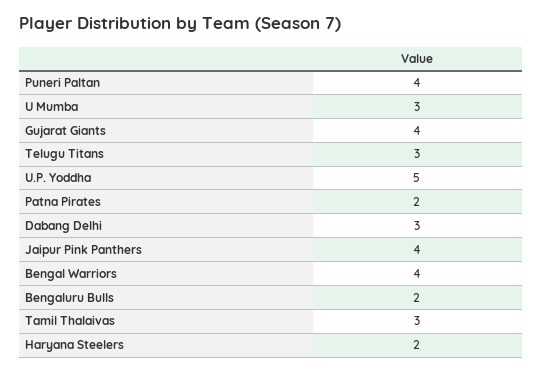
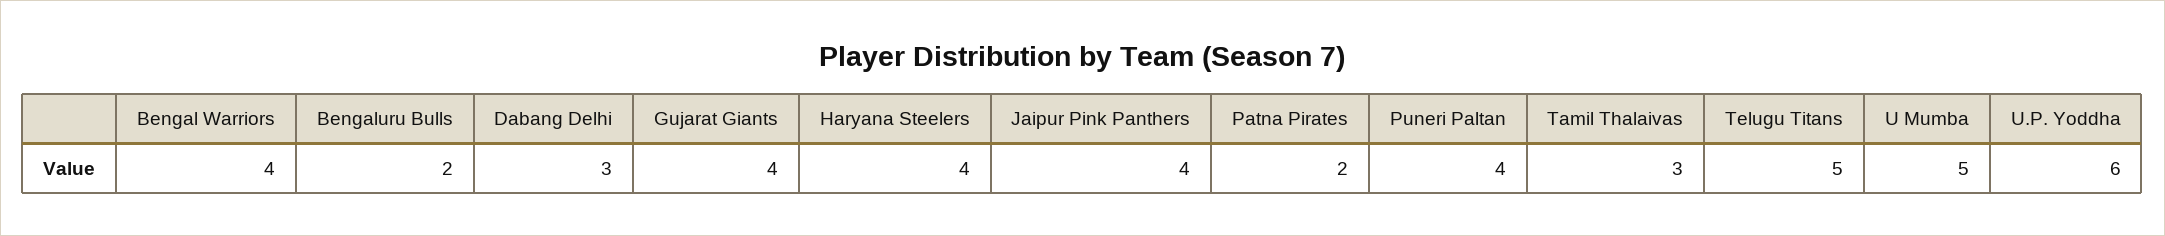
  {
    "Puneri Paltan": 4,
-   "U Mumba": 3,
+   "U Mumba": 5,
    "Gujarat Giants": 4,
-   "Telugu Titans": 3,
+   "Telugu Titans": 5,
-   "U.P. Yoddha": 5,
+   "U.P. Yoddha": 6,
    "Patna Pirates": 2,
    "Dabang Delhi": 3,
    "Jaipur Pink Panthers": 4,
    "Bengal Warriors": 4,
    "Bengaluru Bulls": 2,
    "Tamil Thalaivas": 3,
-   "Haryana Steelers": 2
+   "Haryana Steelers": 4
  }

